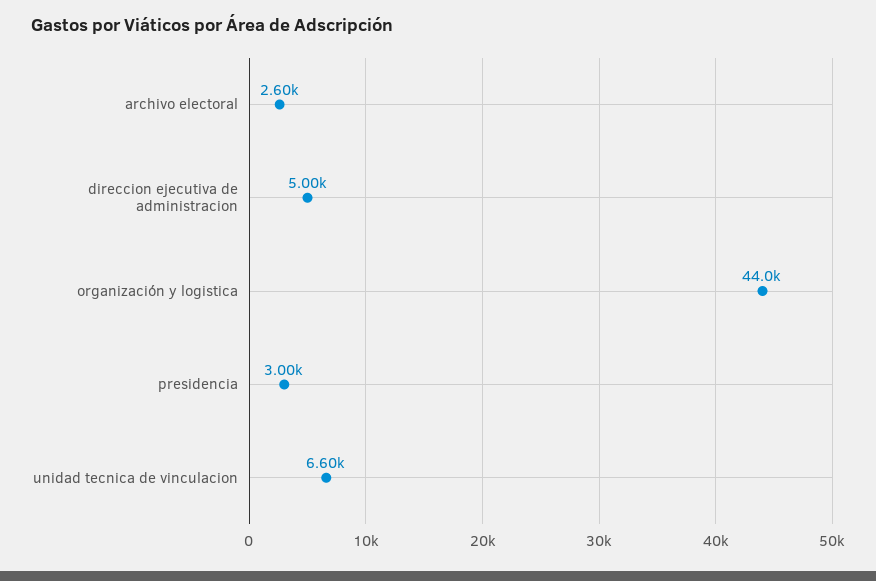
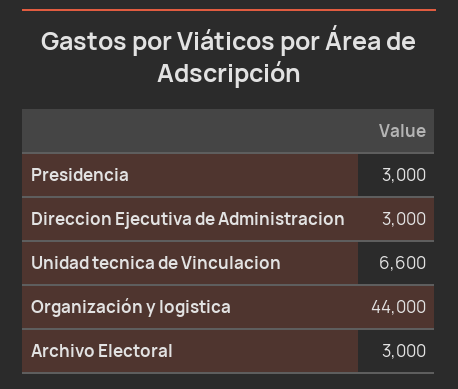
  {
-   "archivo electoral": 2600,
+   "archivo electoral": 3000,
-   "direccion ejecutiva de administracion": 5000,
+   "direccion ejecutiva de administracion": 3000,
    "organización y logistica": 44000,
    "presidencia": 3000,
    "unidad tecnica de vinculacion": 6600
  }

